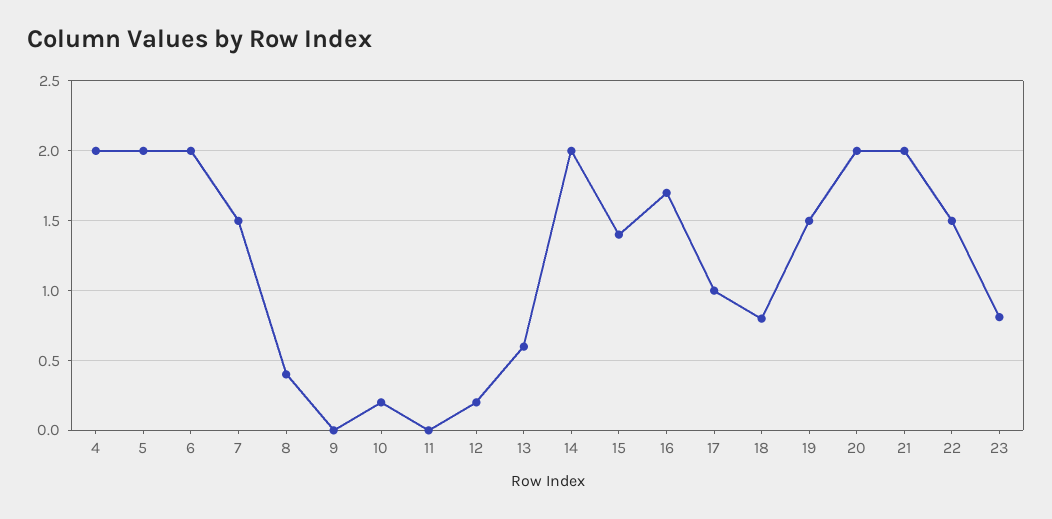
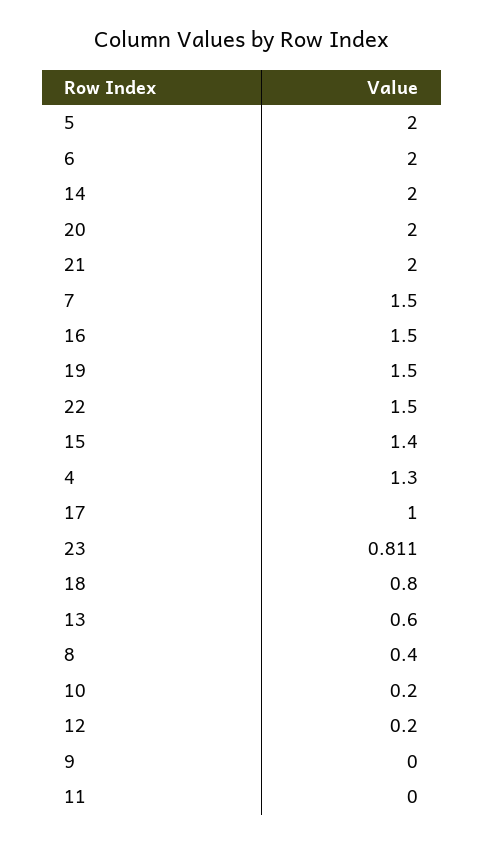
  {
-   "4": 2,
+   "4": 1.3,
    "5": 2,
    "6": 2,
    "7": 1.5,
    "8": 0.4,
    "9": 0,
    "10": 0.2,
    "11": 0,
    "12": 0.2,
    "13": 0.6,
    "14": 2,
    "15": 1.4,
-   "16": 1.7,
+   "16": 1.5,
    "17": 1,
    "18": 0.8,
    "19": 1.5,
    "20": 2,
    "21": 2,
    "22": 1.5,
    "23": 0.811
  }

